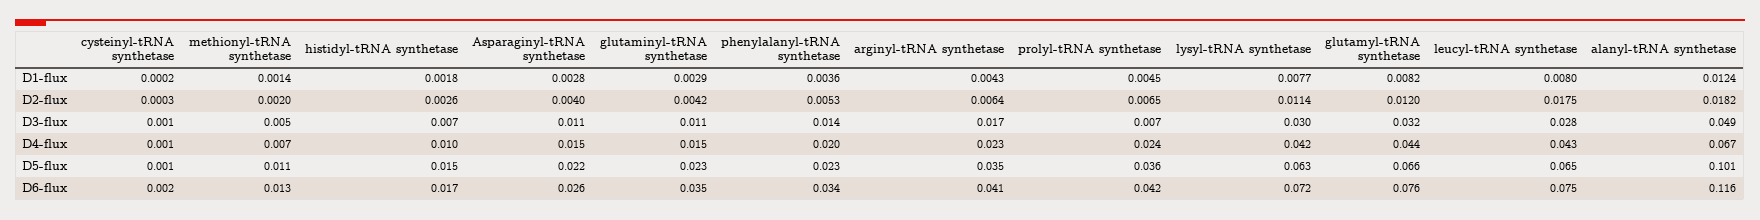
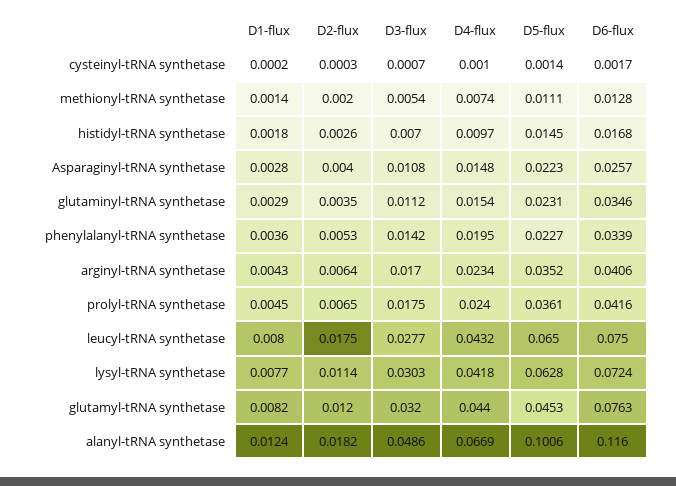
  {
    "cysteinyl-tRNA synthetase": {
      "D1-flux": 0.0002,
      "D2-flux": 0.0003,
      "D3-flux": 0.0007,
      "D4-flux": 0.001,
      "D5-flux": 0.0014,
      "D6-flux": 0.0017
    },
    "methionyl-tRNA synthetase": {
      "D1-flux": 0.0014,
      "D2-flux": 0.002,
      "D3-flux": 0.0054,
      "D4-flux": 0.0074,
      "D5-flux": 0.0111,
      "D6-flux": 0.0128
    },
    "histidyl-tRNA synthetase": {
      "D1-flux": 0.0018,
      "D2-flux": 0.0026,
      "D3-flux": 0.007,
      "D4-flux": 0.0097,
      "D5-flux": 0.0145,
      "D6-flux": 0.0168
    },
    "Asparaginyl-tRNA synthetase": {
      "D1-flux": 0.0028,
      "D2-flux": 0.004,
      "D3-flux": 0.0108,
      "D4-flux": 0.0148,
      "D5-flux": 0.0223,
      "D6-flux": 0.0257
    },
    "glutaminyl-tRNA synthetase": {
      "D1-flux": 0.0029,
-     "D2-flux": 0.0042,
+     "D2-flux": 0.0035,
      "D3-flux": 0.0112,
      "D4-flux": 0.0154,
      "D5-flux": 0.0231,
      "D6-flux": 0.0346
    },
    "phenylalanyl-tRNA synthetase": {
      "D1-flux": 0.0036,
      "D2-flux": 0.0053,
      "D3-flux": 0.0142,
      "D4-flux": 0.0195,
      "D5-flux": 0.0227,
      "D6-flux": 0.0339
    },
    "arginyl-tRNA synthetase": {
      "D1-flux": 0.0043,
      "D2-flux": 0.0064,
      "D3-flux": 0.017,
      "D4-flux": 0.0234,
      "D5-flux": 0.0352,
      "D6-flux": 0.0406
    },
    "prolyl-tRNA synthetase": {
      "D1-flux": 0.0045,
      "D2-flux": 0.0065,
-     "D3-flux": 0.007,
+     "D3-flux": 0.0175,
      "D4-flux": 0.024,
      "D5-flux": 0.0361,
      "D6-flux": 0.0416
    },
    "lysyl-tRNA synthetase": {
      "D1-flux": 0.0077,
      "D2-flux": 0.0114,
      "D3-flux": 0.0303,
      "D4-flux": 0.0418,
      "D5-flux": 0.0628,
      "D6-flux": 0.0724
    },
    "glutamyl-tRNA synthetase": {
      "D1-flux": 0.0082,
      "D2-flux": 0.012,
      "D3-flux": 0.032,
      "D4-flux": 0.044,
-     "D5-flux": 0.066,
+     "D5-flux": 0.0453,
      "D6-flux": 0.0763
    },
    "leucyl-tRNA synthetase": {
      "D1-flux": 0.008,
      "D2-flux": 0.0175,
      "D3-flux": 0.0277,
      "D4-flux": 0.0432,
      "D5-flux": 0.065,
      "D6-flux": 0.075
    },
    "alanyl-tRNA synthetase": {
      "D1-flux": 0.0124,
      "D2-flux": 0.0182,
      "D3-flux": 0.0486,
      "D4-flux": 0.0669,
      "D5-flux": 0.1006,
      "D6-flux": 0.116
    }
  }

